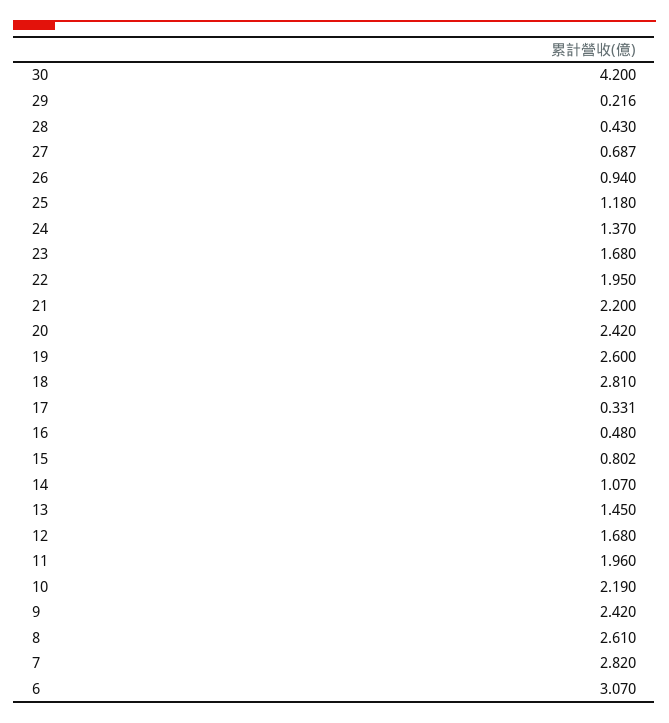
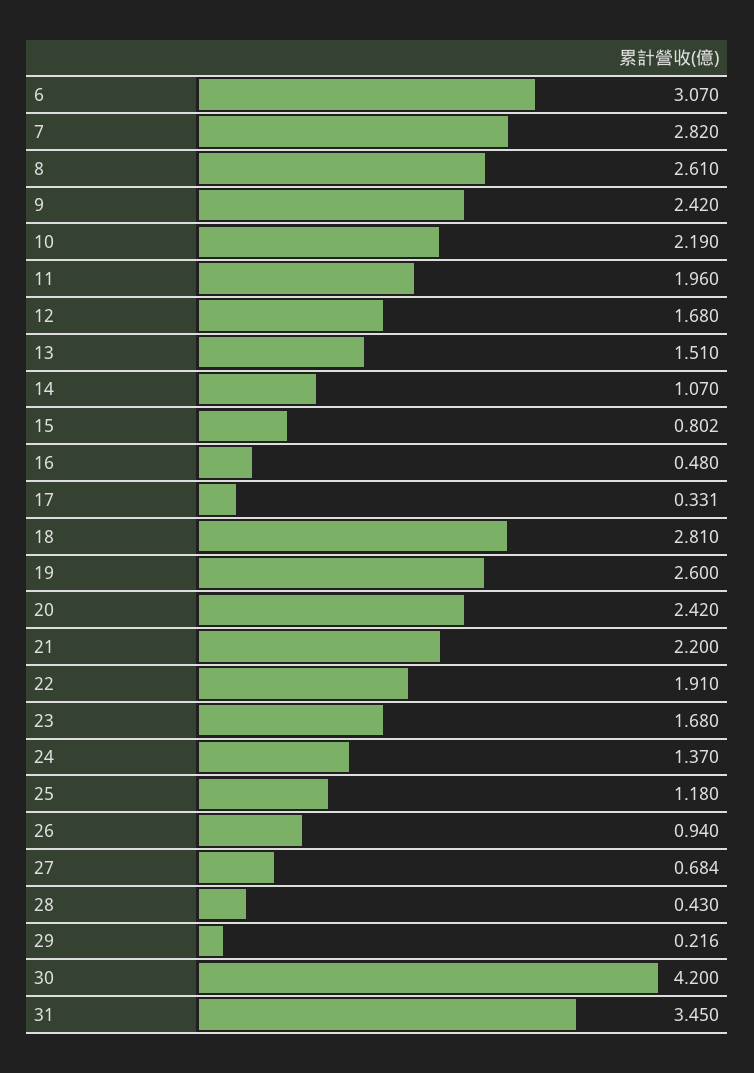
  {
    "30": 4.2,
    "29": 0.216,
    "28": 0.43,
-   "27": 0.687,
+   "27": 0.684,
    "26": 0.94,
    "25": 1.18,
    "24": 1.37,
    "23": 1.68,
-   "22": 1.95,
+   "22": 1.91,
    "21": 2.2,
    "20": 2.42,
    "19": 2.6,
    "18": 2.81,
    "17": 0.331,
    "16": 0.48,
    "15": 0.802,
    "14": 1.07,
-   "13": 1.45,
+   "13": 1.51,
    "12": 1.68,
    "11": 1.96,
    "10": 2.19,
    "9": 2.42,
    "8": 2.61,
    "7": 2.82,
-   "6": 3.07
+   "6": 3.07,
+   "31": 3.45
  }

